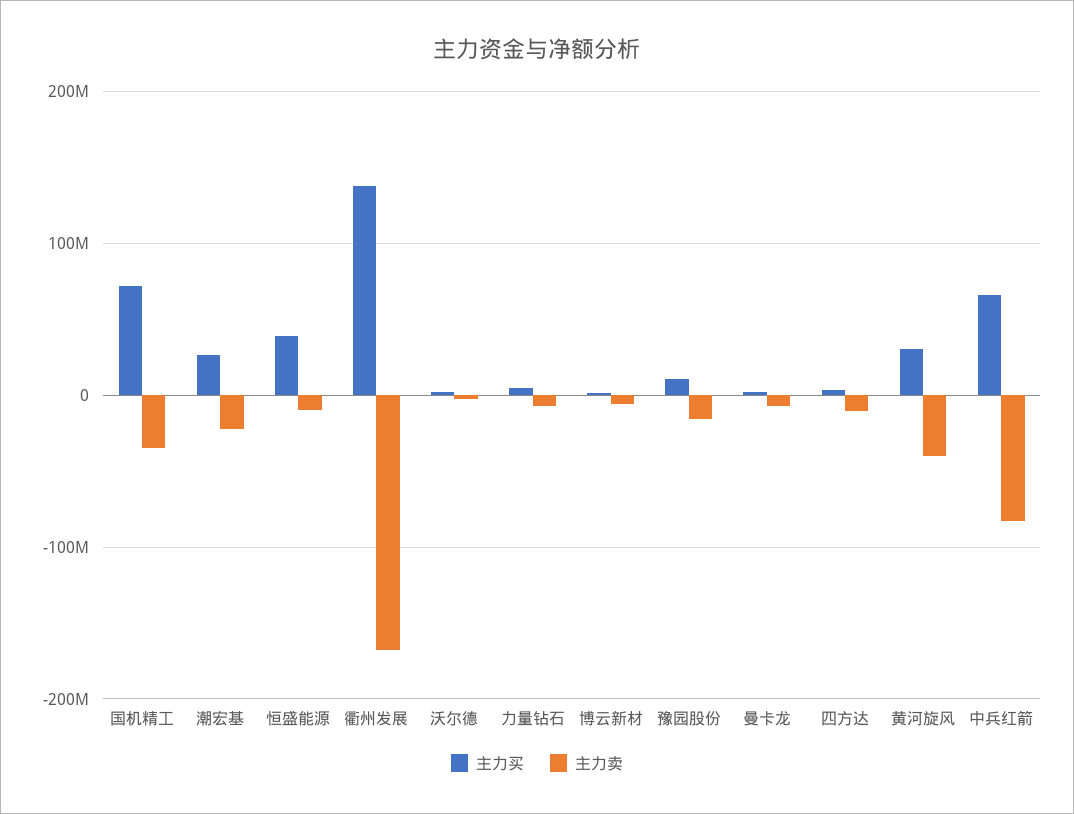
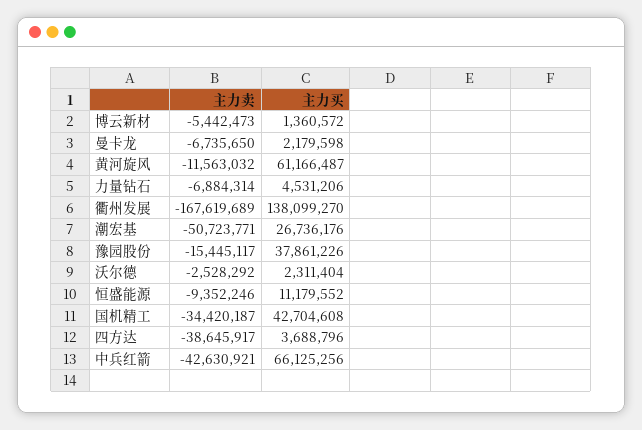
  {
    "主力买": {
-     "国机精工": 70000000,
+     "国机精工": 42704608,
      "潮宏基": 26736176,
-     "恒盛能源": 40000000,
+     "恒盛能源": 11179552,
      "衢州发展": 138099270,
      "沃尔德": 2311404,
      "力量钻石": 4531206,
      "博云新材": 1360572,
-     "豫园股份": 10000000,
+     "豫园股份": 37861226,
      "曼卡龙": 2179598,
      "四方达": 3688796,
-     "黄河旋风": 30000000,
+     "黄河旋风": 61166487,
      "中兵红箭": 66125256
    },
    "主力卖": {
      "国机精工": -34420187,
-     "潮宏基": -20000000,
+     "潮宏基": -50723771,
      "恒盛能源": -9352246,
      "衢州发展": -167619689,
      "沃尔德": -2528292,
      "力量钻石": -6884314,
      "博云新材": -5442473,
      "豫园股份": -15445117,
      "曼卡龙": -6735650,
-     "四方达": -10000000,
+     "四方达": -38645917,
-     "黄河旋风": -40000000,
+     "黄河旋风": -11563032,
-     "中兵红箭": -80000000
+     "中兵红箭": -42630921
    }
  }

